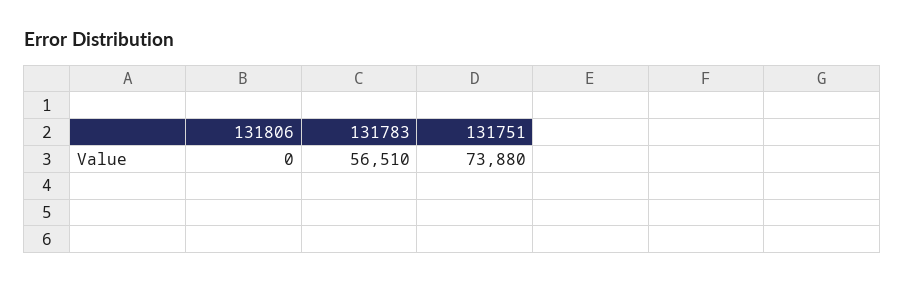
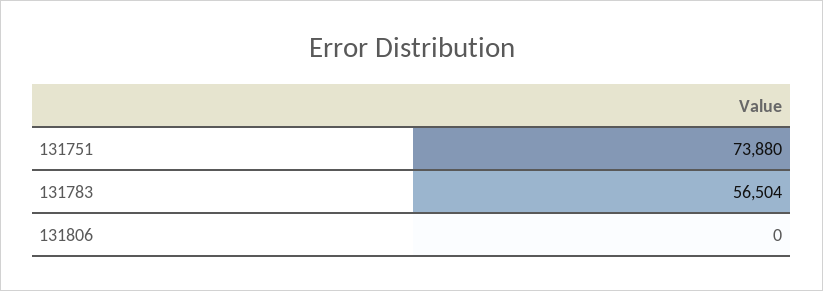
  {
    "131806": 0,
-   "131783": 56510,
+   "131783": 56504,
    "131751": 73880
  }

